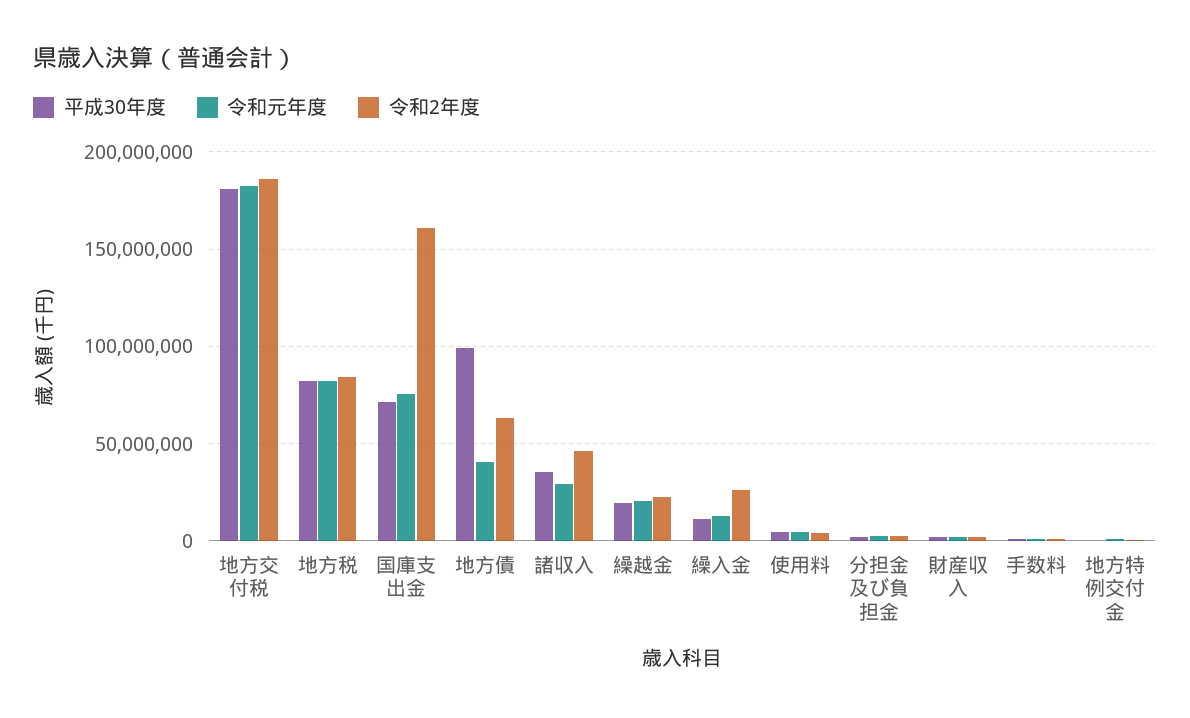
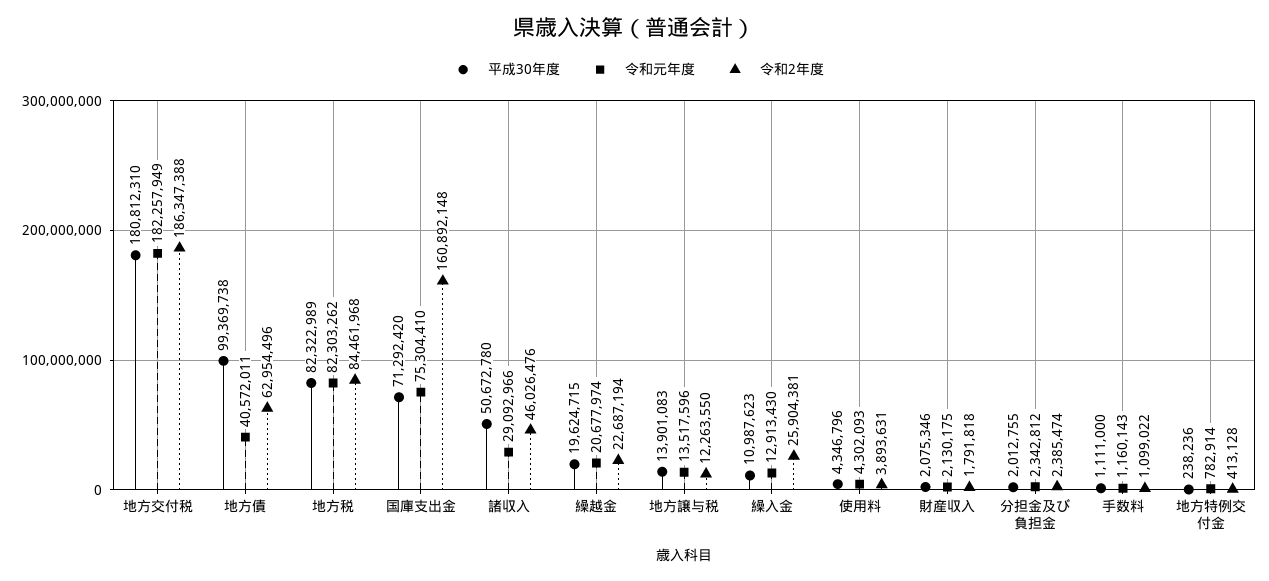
  {
    "平成30年度": {
      "地方交付税": 180812310,
      "地方税": 82322989,
      "国庫支出金": 71292420,
      "地方債": 99369738,
-     "諸収入": 35000000,
+     "諸収入": 50672780,
      "繰越金": 19624715,
      "繰入金": 10987623,
      "使用料": 4346796,
      "分担金及び負担金": 2012755,
      "財産収入": 2075346,
      "手数料": 1111000,
-     "地方特例交付金": 238236
+     "地方特例交付金": 238236,
+     "地方譲与税": 13901083
    },
    "令和元年度": {
      "地方交付税": 182257949,
      "地方税": 82303262,
      "国庫支出金": 75304410,
      "地方債": 40572011,
      "諸収入": 29092966,
      "繰越金": 20677974,
      "繰入金": 12913430,
      "使用料": 4302093,
      "分担金及び負担金": 2342812,
      "財産収入": 2130175,
      "手数料": 1160143,
-     "地方特例交付金": 782914
+     "地方特例交付金": 782914,
+     "地方譲与税": 13517596
    },
    "令和2年度": {
      "地方交付税": 186347388,
      "地方税": 84461968,
      "国庫支出金": 160892148,
      "地方債": 62954496,
      "諸収入": 46026476,
      "繰越金": 22687194,
      "繰入金": 25904381,
      "使用料": 3893631,
      "分担金及び負担金": 2385474,
      "財産収入": 1791818,
      "手数料": 1099022,
-     "地方特例交付金": 413128
+     "地方特例交付金": 413128,
+     "地方譲与税": 12263550
    }
  }

